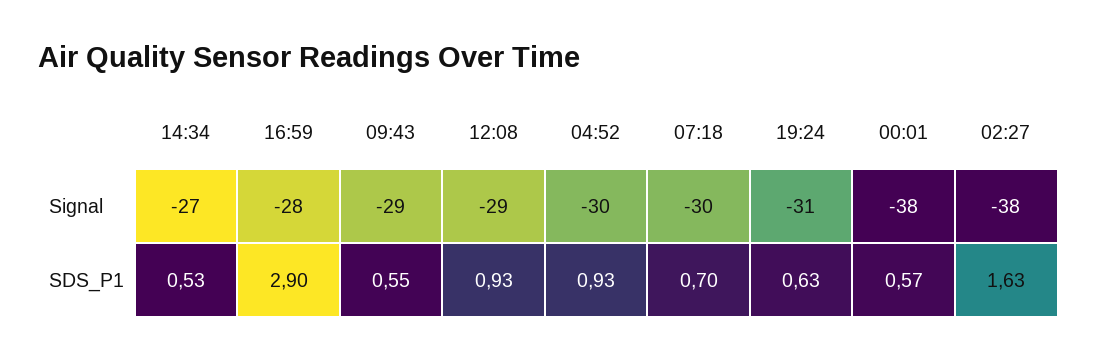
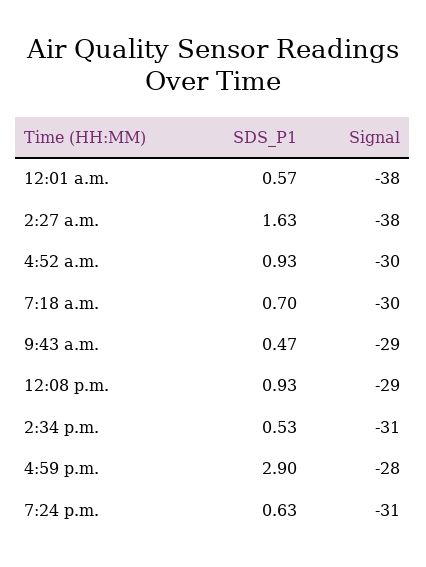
  {
    "14:34": {
-     "Signal": -27,
+     "Signal": -31,
      "SDS_P1": 0.53
    },
    "16:59": {
      "Signal": -28,
      "SDS_P1": 2.9
    },
    "09:43": {
      "Signal": -29,
-     "SDS_P1": 0.55
+     "SDS_P1": 0.47
    },
    "12:08": {
      "Signal": -29,
      "SDS_P1": 0.93
    },
    "04:52": {
      "Signal": -30,
      "SDS_P1": 0.93
    },
    "07:18": {
      "Signal": -30,
      "SDS_P1": 0.7
    },
    "19:24": {
      "Signal": -31,
      "SDS_P1": 0.63
    },
    "00:01": {
      "Signal": -38,
      "SDS_P1": 0.57
    },
    "02:27": {
      "Signal": -38,
      "SDS_P1": 1.63
    }
  }

